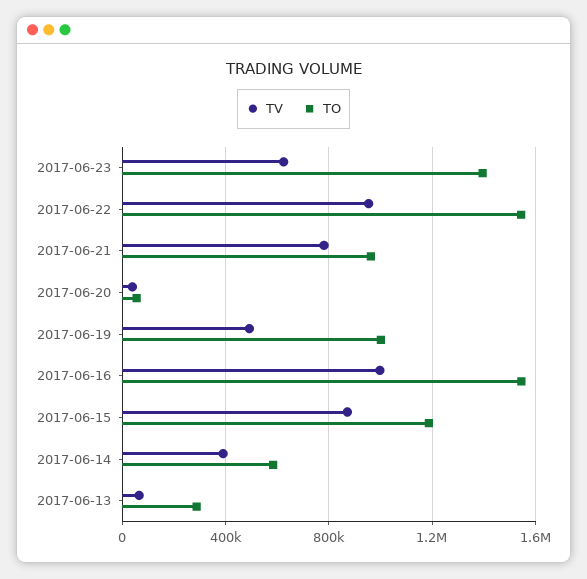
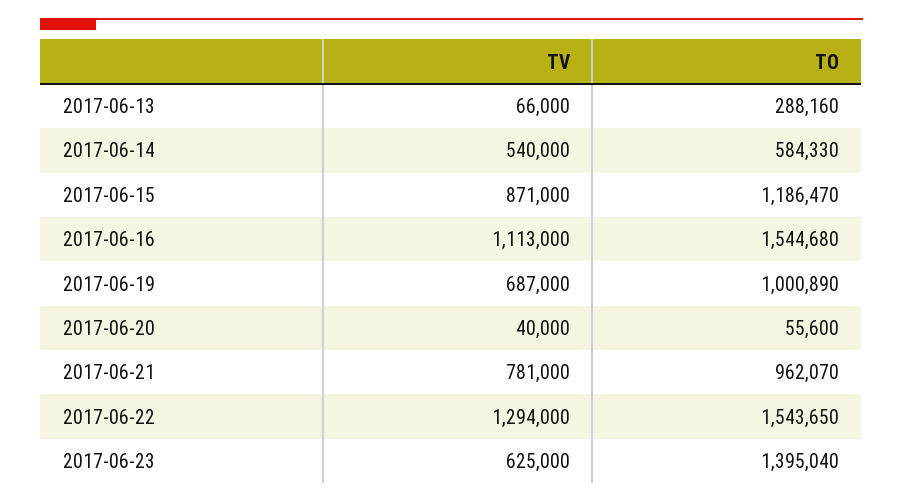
  {
    "TV": {
      "2017-06-23": 625000,
-     "2017-06-22": 950000,
+     "2017-06-22": 1294000,
      "2017-06-21": 781000,
      "2017-06-20": 40000,
-     "2017-06-19": 500000,
+     "2017-06-19": 687000,
-     "2017-06-16": 1000000,
+     "2017-06-16": 1113000,
      "2017-06-15": 871000,
-     "2017-06-14": 400000,
+     "2017-06-14": 540000,
      "2017-06-13": 66000
    },
    "TO": {
      "2017-06-23": 1395040,
      "2017-06-22": 1543650,
      "2017-06-21": 962070,
      "2017-06-20": 55600,
      "2017-06-19": 1000890,
      "2017-06-16": 1544680,
      "2017-06-15": 1186470,
      "2017-06-14": 584330,
      "2017-06-13": 288160
    }
  }

